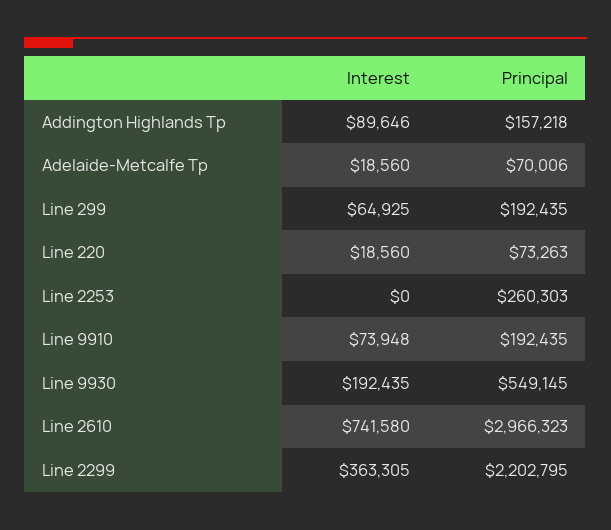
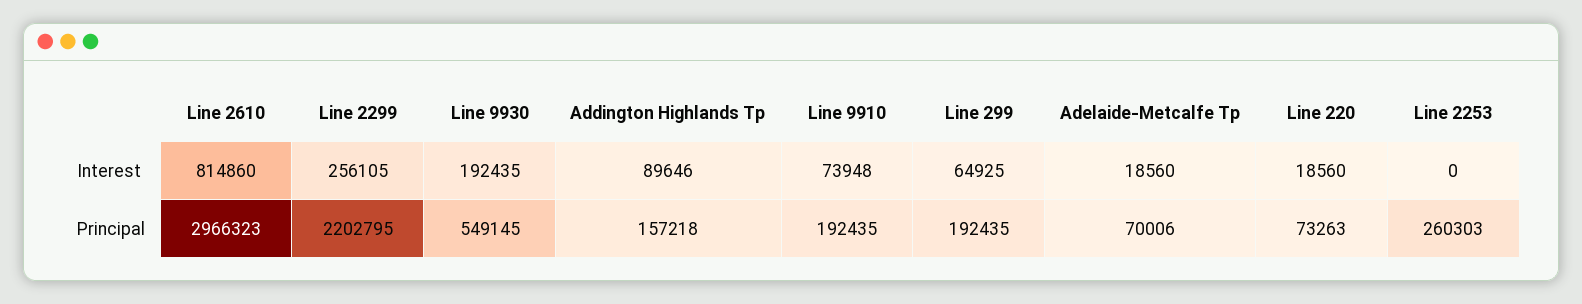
  {
    "Interest": {
      "Addington Highlands Tp": 89646,
      "Adelaide-Metcalfe Tp": 18560,
      "Line 299": 64925,
      "Line 220": 18560,
      "Line 2253": 0,
      "Line 9910": 73948,
      "Line 9930": 192435,
-     "Line 2610": 741580,
+     "Line 2610": 814860,
-     "Line 2299": 363305
+     "Line 2299": 256105
    },
    "Principal": {
      "Addington Highlands Tp": 157218,
      "Adelaide-Metcalfe Tp": 70006,
      "Line 299": 192435,
      "Line 220": 73263,
      "Line 2253": 260303,
      "Line 9910": 192435,
      "Line 9930": 549145,
      "Line 2610": 2966323,
      "Line 2299": 2202795
    }
  }

